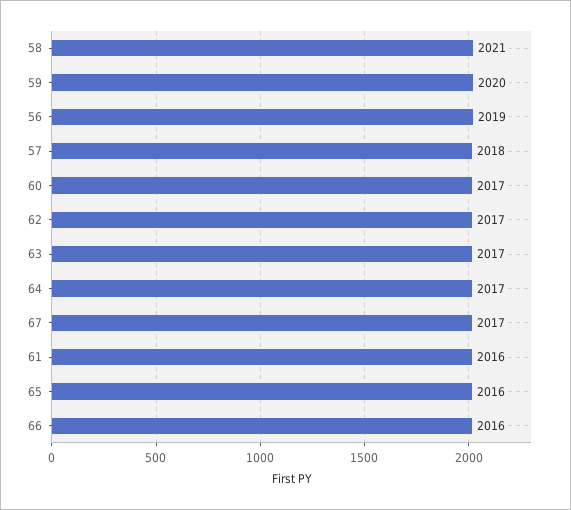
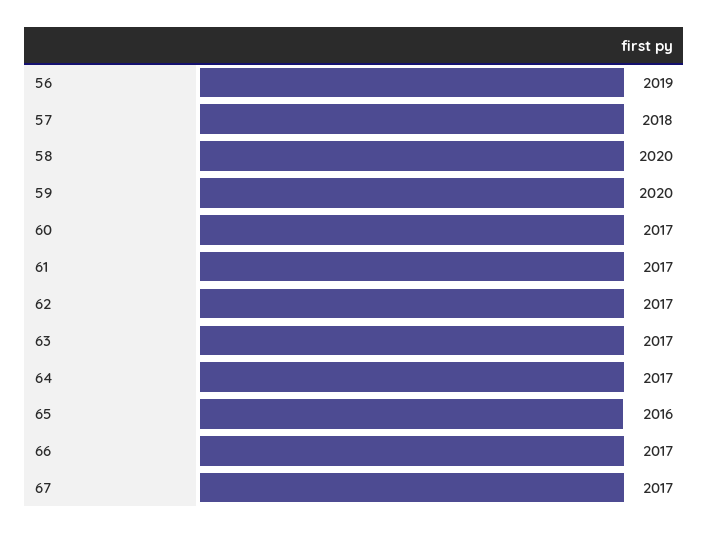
  {
-   "58": 2021,
+   "58": 2020,
    "59": 2020,
    "56": 2019,
    "57": 2018,
    "60": 2017,
    "62": 2017,
    "63": 2017,
    "64": 2017,
    "67": 2017,
-   "61": 2016,
+   "61": 2017,
    "65": 2016,
-   "66": 2016
+   "66": 2017
  }

